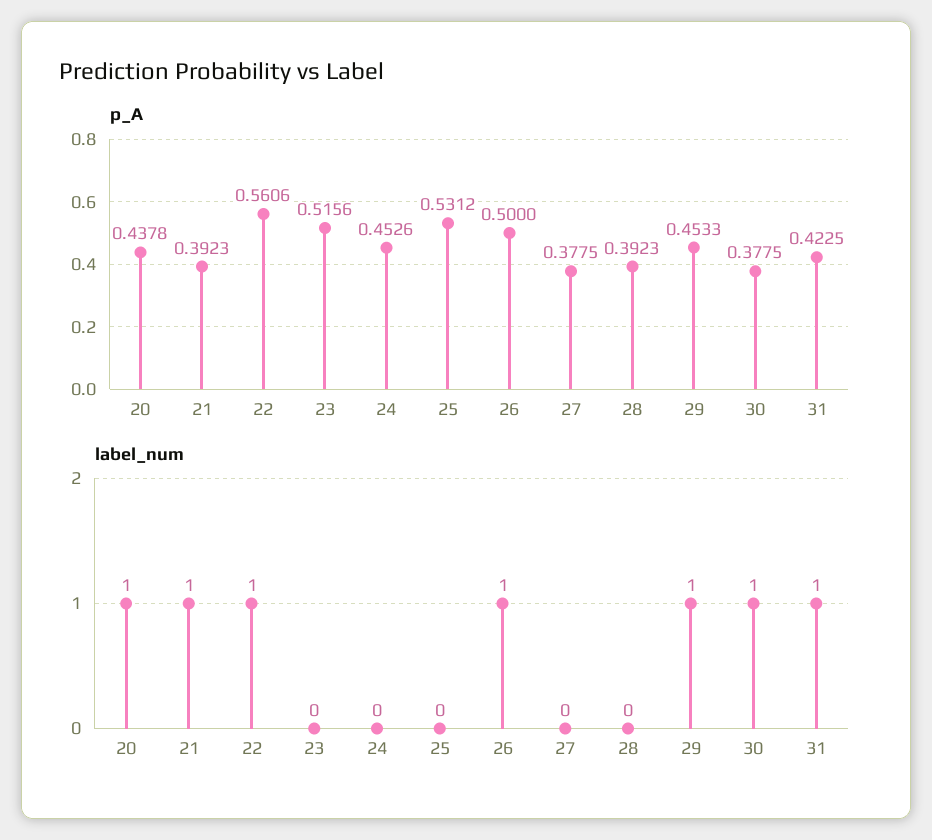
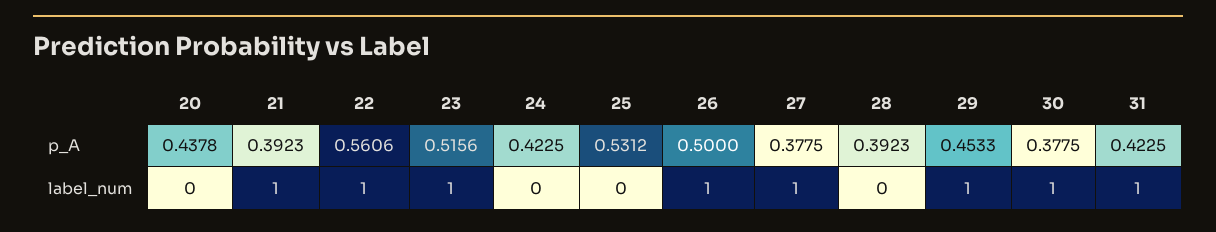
  {
    "p_A": {
      "20": 0.4378,
      "21": 0.3923,
      "22": 0.5606,
      "23": 0.5156,
-     "24": 0.4526,
+     "24": 0.4225,
      "25": 0.5312,
      "26": 0.5,
      "27": 0.3775,
      "28": 0.3923,
      "29": 0.4533,
      "30": 0.3775,
      "31": 0.4225
    },
    "label_num": {
-     "20": 1,
+     "20": 0,
      "21": 1,
      "22": 1,
-     "23": 0,
+     "23": 1,
      "24": 0,
      "25": 0,
      "26": 1,
-     "27": 0,
+     "27": 1,
      "28": 0,
      "29": 1,
      "30": 1,
      "31": 1
    }
  }

